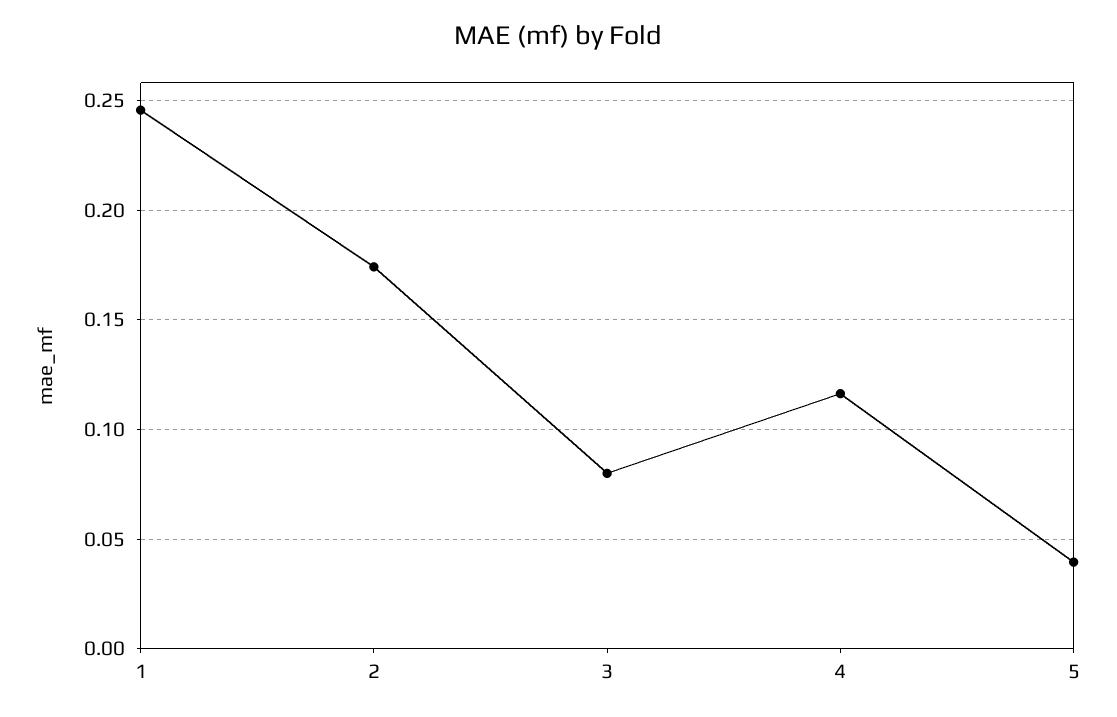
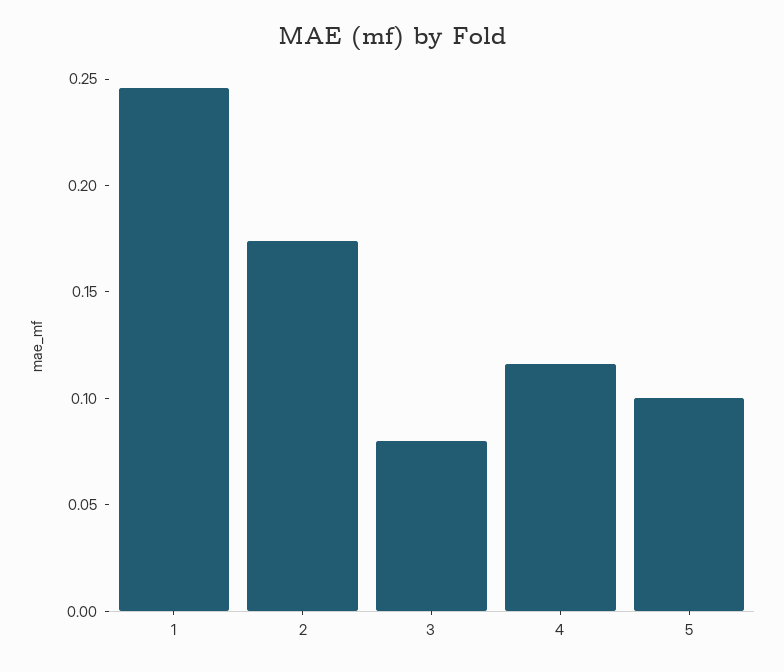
  {
    "1": 0.245,
    "2": 0.175,
    "3": 0.08,
    "4": 0.115,
-   "5": 0.04
+   "5": 0.1
  }

